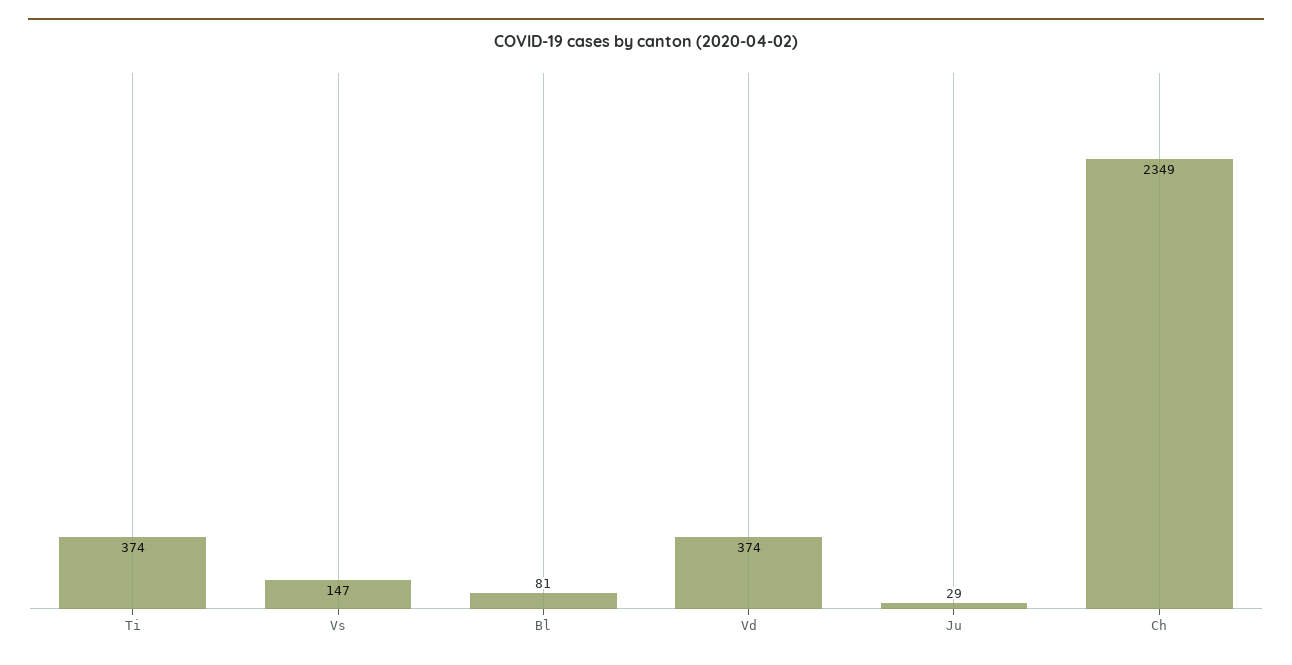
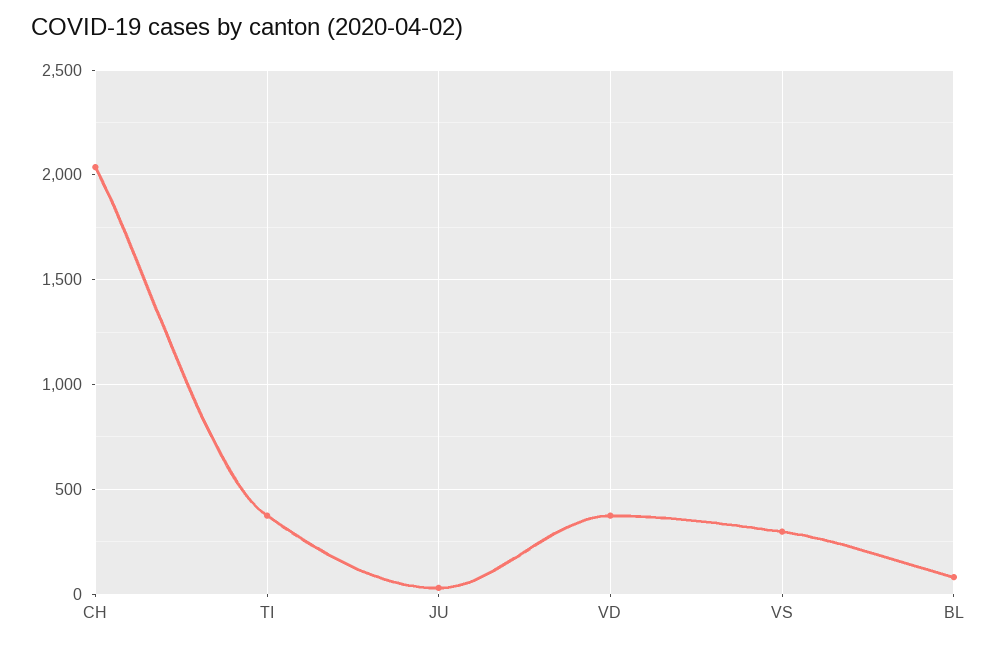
  {
    "Ti": 374,
-   "Vs": 147,
+   "Vs": 300,
    "Bl": 81,
    "Vd": 374,
    "Ju": 29,
-   "Ch": 2349
+   "Ch": 2050
  }

